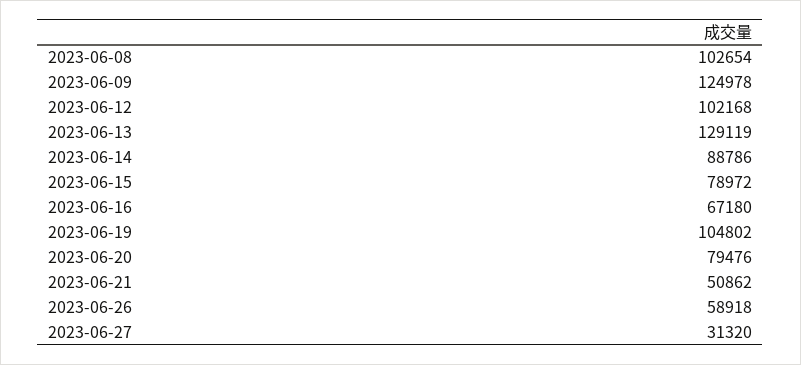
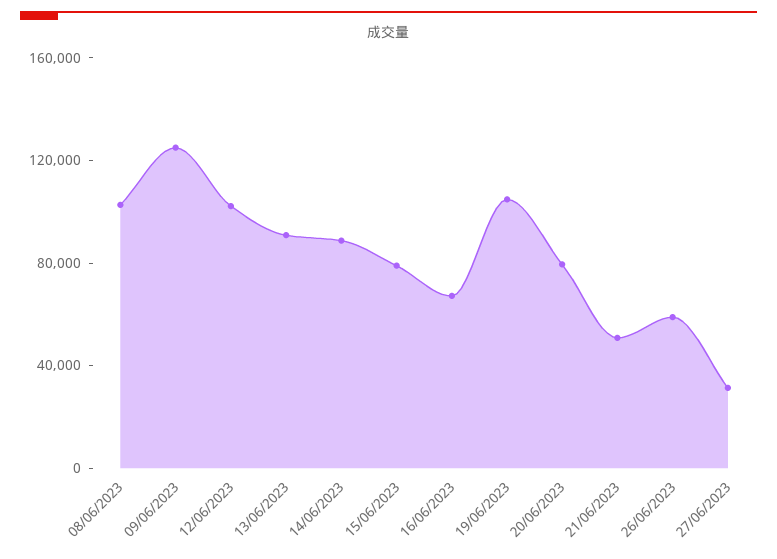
  {
    "2023-06-08": 102654,
    "2023-06-09": 124978,
    "2023-06-12": 102168,
-   "2023-06-13": 129119,
+   "2023-06-13": 90000,
    "2023-06-14": 88786,
    "2023-06-15": 78972,
    "2023-06-16": 67180,
    "2023-06-19": 104802,
    "2023-06-20": 79476,
    "2023-06-21": 50862,
    "2023-06-26": 58918,
    "2023-06-27": 31320
  }

